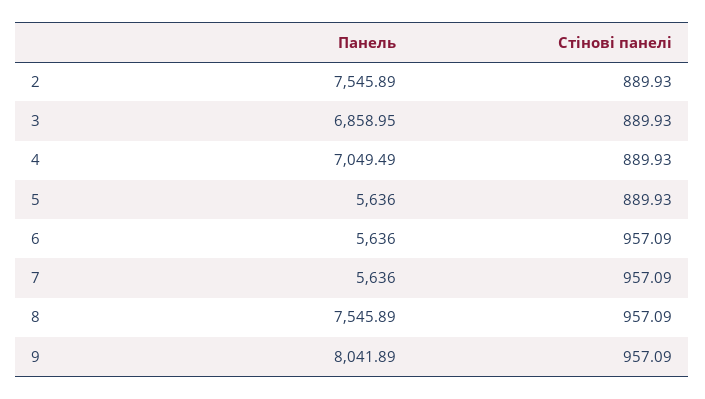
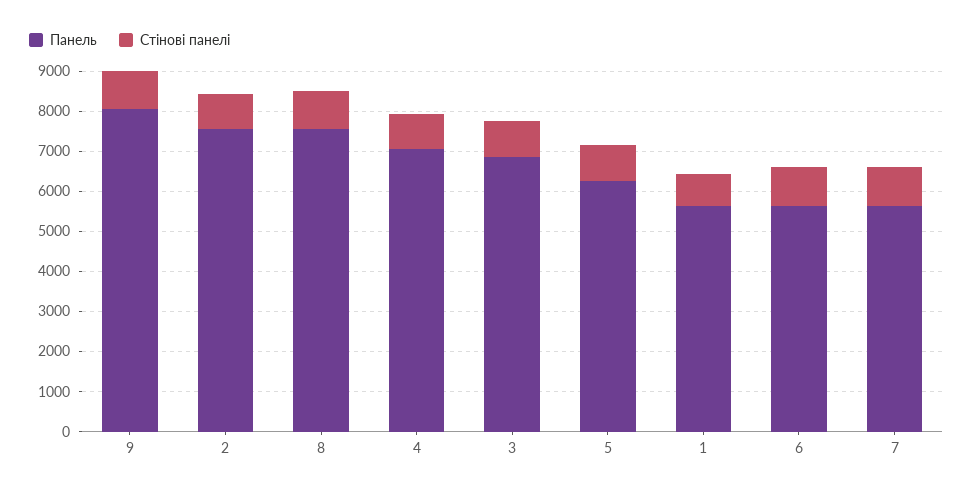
  {
    "Панель": {
      "2": 7545.89,
      "3": 6858.95,
      "4": 7049.49,
-     "5": 5636,
+     "5": 6200,
      "6": 5636,
      "7": 5636,
      "8": 7545.89,
-     "9": 8041.89
+     "9": 8041.89,
+     "1": 5600
    },
    "Стінові панелі": {
      "2": 889.93,
      "3": 889.93,
      "4": 889.93,
      "5": 889.93,
      "6": 957.09,
      "7": 957.09,
      "8": 957.09,
-     "9": 957.09
+     "9": 957.09,
+     "1": 800
    }
  }

